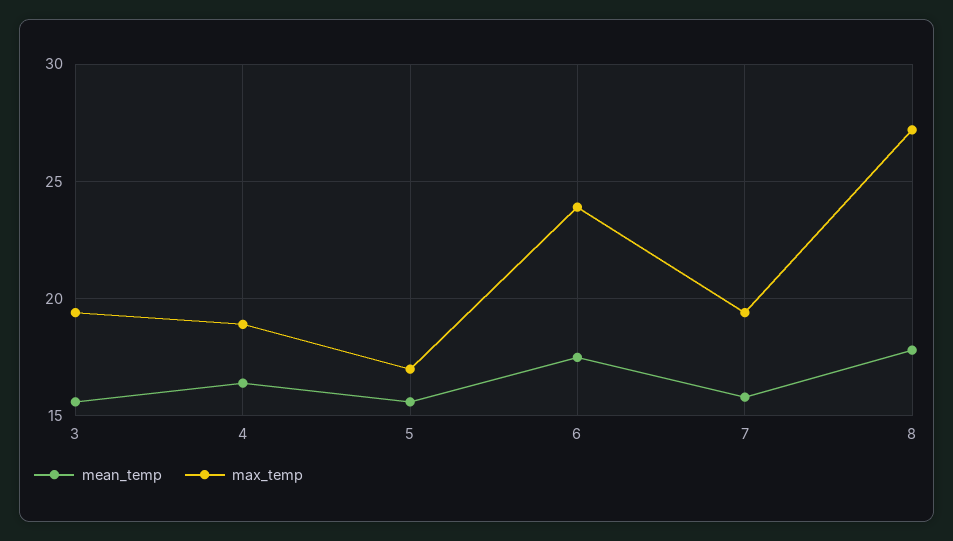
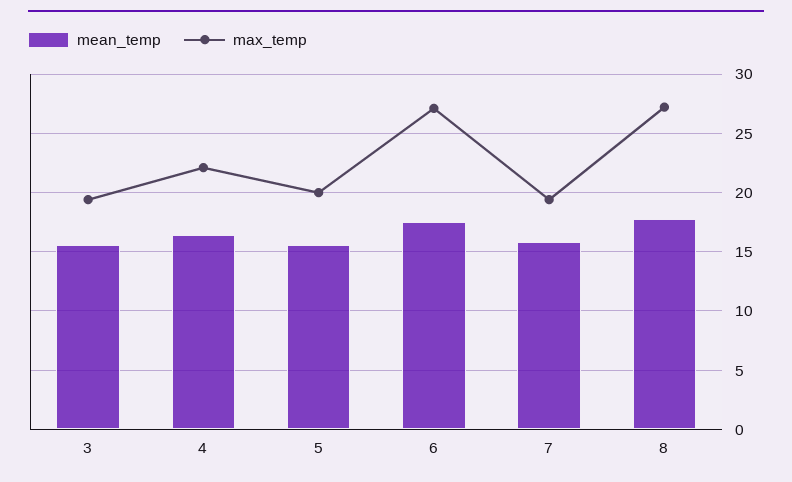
  {
    "mean_temp": {
      "3": 15.5,
      "4": 16.5,
      "5": 15.5,
      "6": 17.5,
      "7": 16,
      "8": 18
    },
    "max_temp": {
      "3": 19.5,
-     "4": 19,
+     "4": 22,
-     "5": 17,
+     "5": 20,
-     "6": 24,
+     "6": 27,
      "7": 19.5,
      "8": 27
    }
  }

